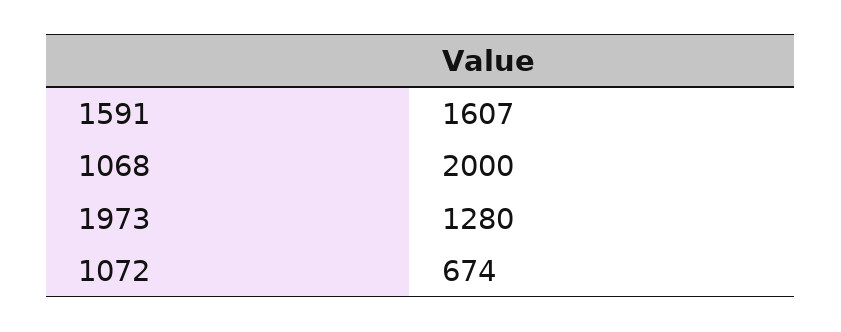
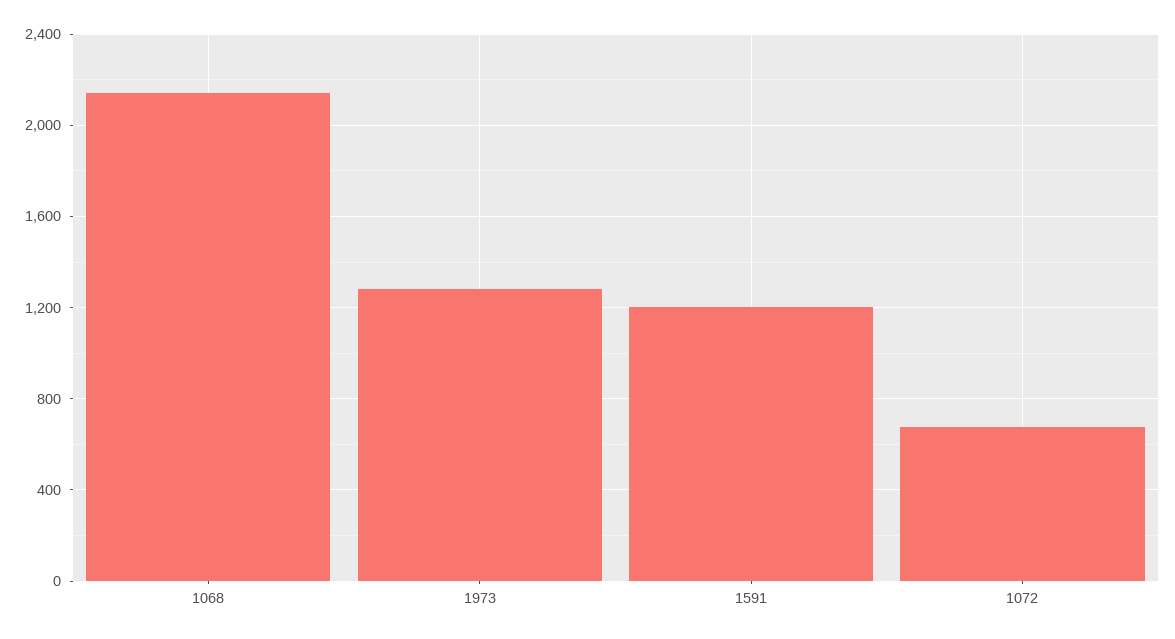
  {
-   "1591": 1607,
+   "1591": 1200,
-   "1068": 2000,
+   "1068": 2150,
    "1973": 1280,
    "1072": 674
  }

